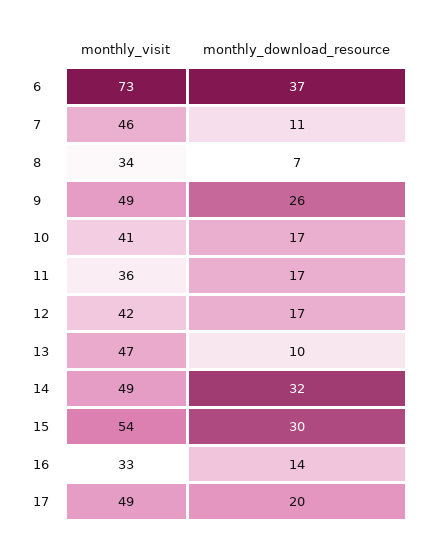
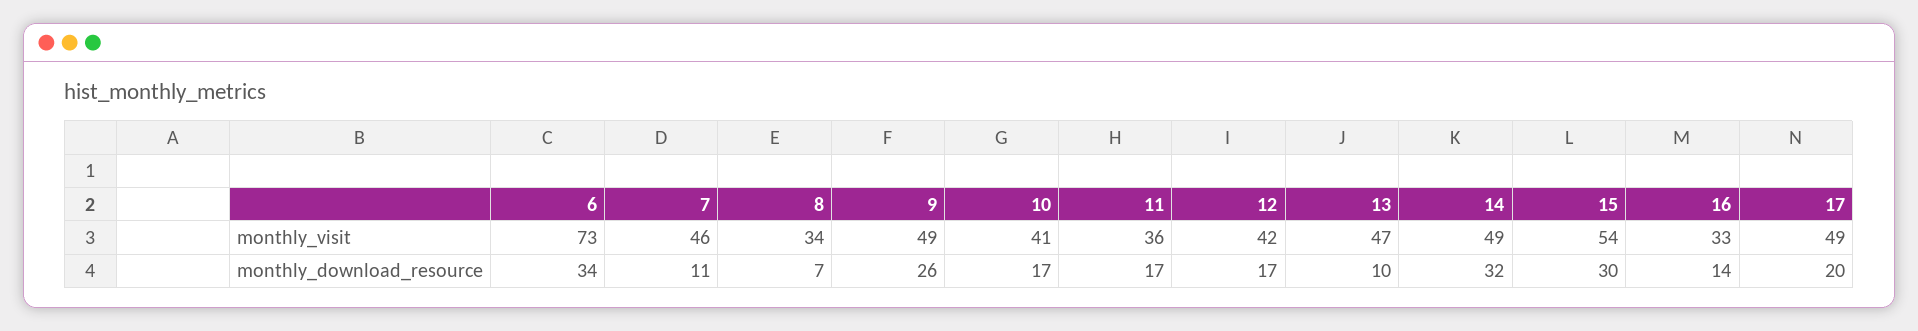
  {
    "monthly_visit": {
      "6": 73,
      "7": 46,
      "8": 34,
      "9": 49,
      "10": 41,
      "11": 36,
      "12": 42,
      "13": 47,
      "14": 49,
      "15": 54,
      "16": 33,
      "17": 49
    },
    "monthly_download_resource": {
-     "6": 37,
+     "6": 34,
      "7": 11,
      "8": 7,
      "9": 26,
      "10": 17,
      "11": 17,
      "12": 17,
      "13": 10,
      "14": 32,
      "15": 30,
      "16": 14,
      "17": 20
    }
  }

